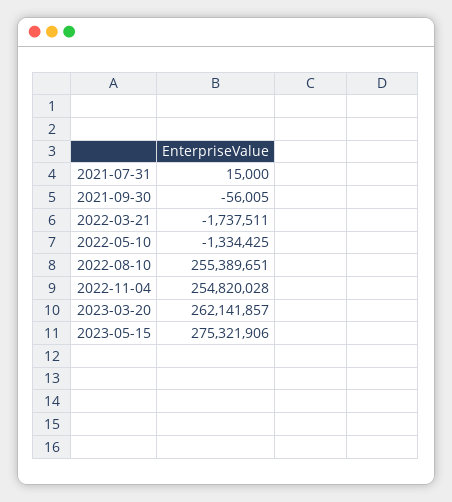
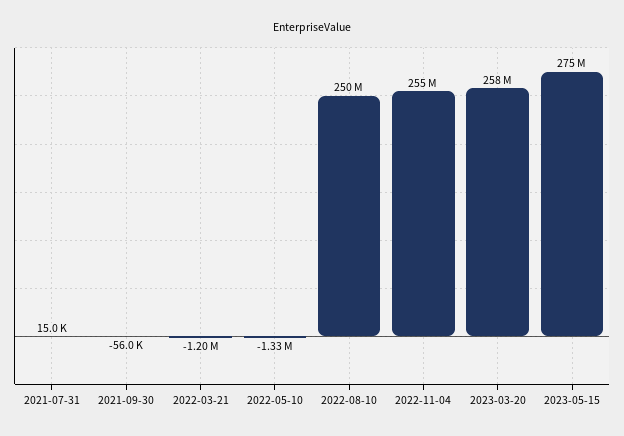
  {
    "2021-07-31": 15000,
    "2021-09-30": -56005,
-   "2022-03-21": -1737511,
+   "2022-03-21": -1200000,
    "2022-05-10": -1334425,
-   "2022-08-10": 255389651,
+   "2022-08-10": 250000000,
    "2022-11-04": 254820028,
-   "2023-03-20": 262141857,
+   "2023-03-20": 258000000,
    "2023-05-15": 275321906
  }

